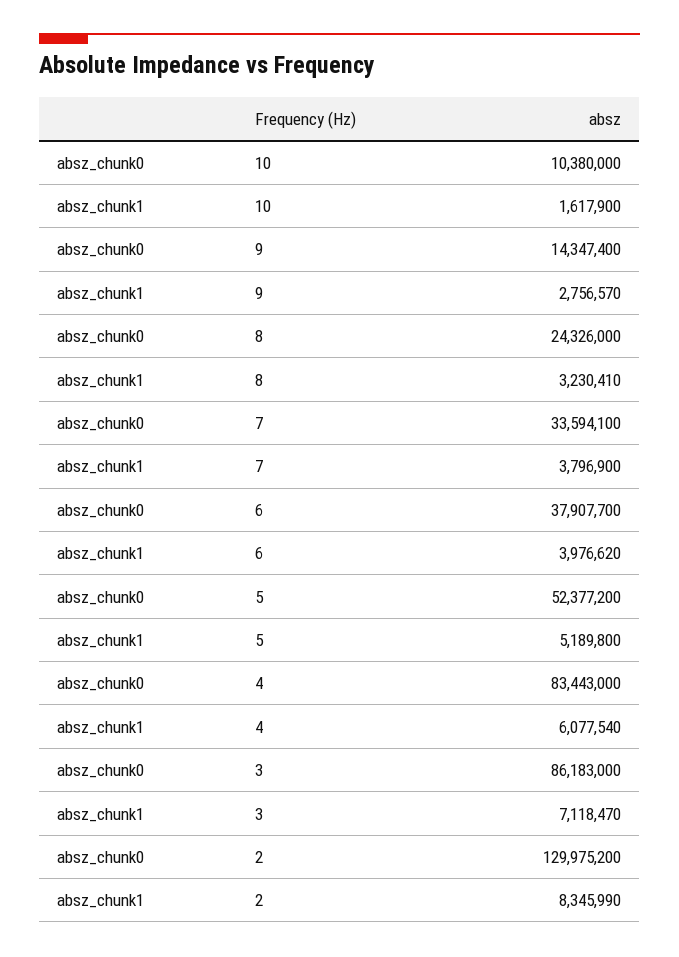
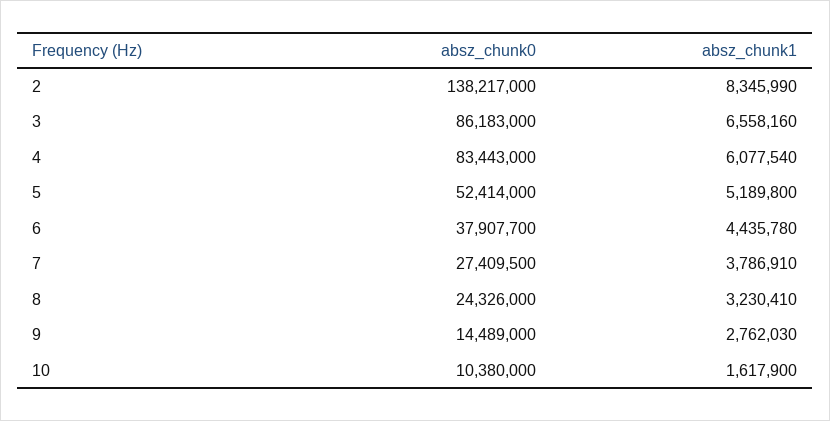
  {
    "absz_chunk0": {
      "10": 10380000,
-     "9": 14347400,
+     "9": 14489000,
      "8": 24326000,
-     "7": 33594100,
+     "7": 27409500,
      "6": 37907700,
-     "5": 52377200,
+     "5": 52414000,
      "4": 83443000,
      "3": 86183000,
-     "2": 129975200
+     "2": 138217000
    },
    "absz_chunk1": {
      "10": 1617900,
-     "9": 2756570,
+     "9": 2762030,
      "8": 3230410,
-     "7": 3796900,
+     "7": 3786910,
-     "6": 3976620,
+     "6": 4435780,
      "5": 5189800,
      "4": 6077540,
-     "3": 7118470,
+     "3": 6558160,
      "2": 8345990
    }
  }

